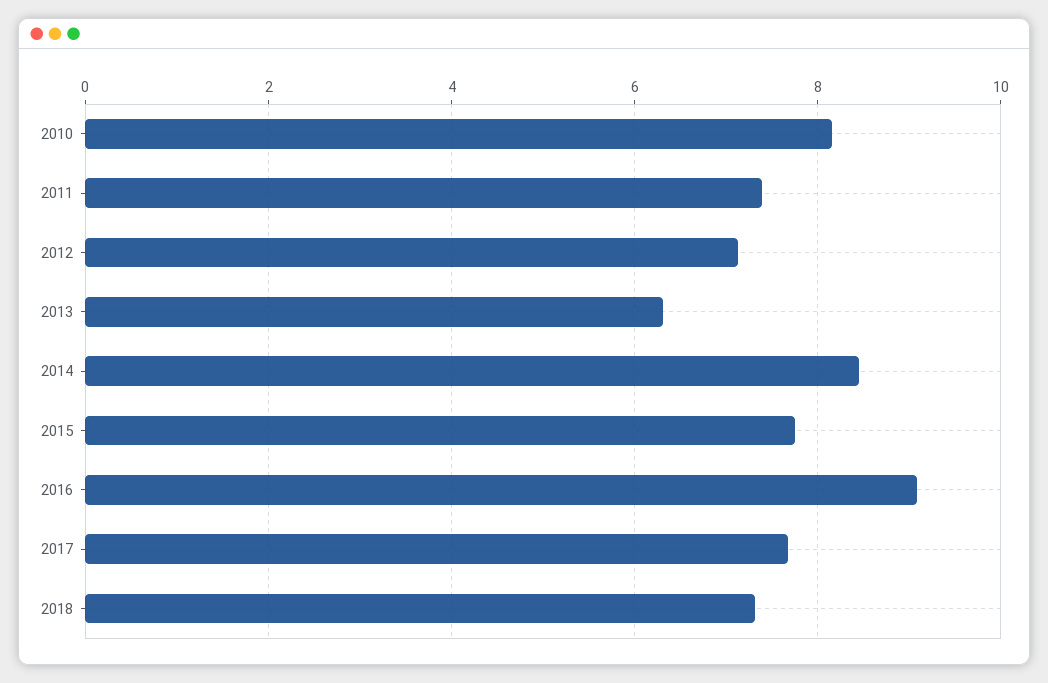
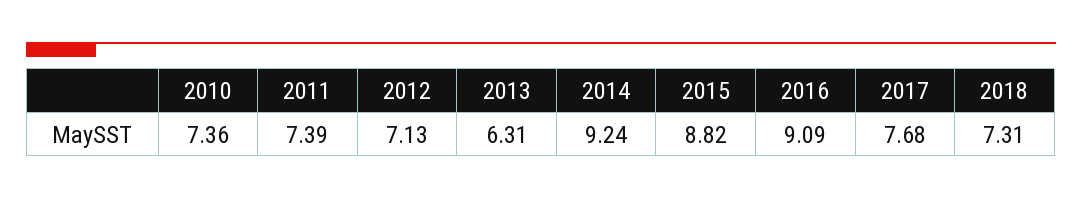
  {
-   "2010": 8.2,
+   "2010": 7.36,
    "2011": 7.39,
    "2012": 7.13,
    "2013": 6.31,
-   "2014": 8.4,
+   "2014": 9.24,
-   "2015": 7.8,
+   "2015": 8.82,
    "2016": 9.09,
    "2017": 7.68,
    "2018": 7.31
  }

